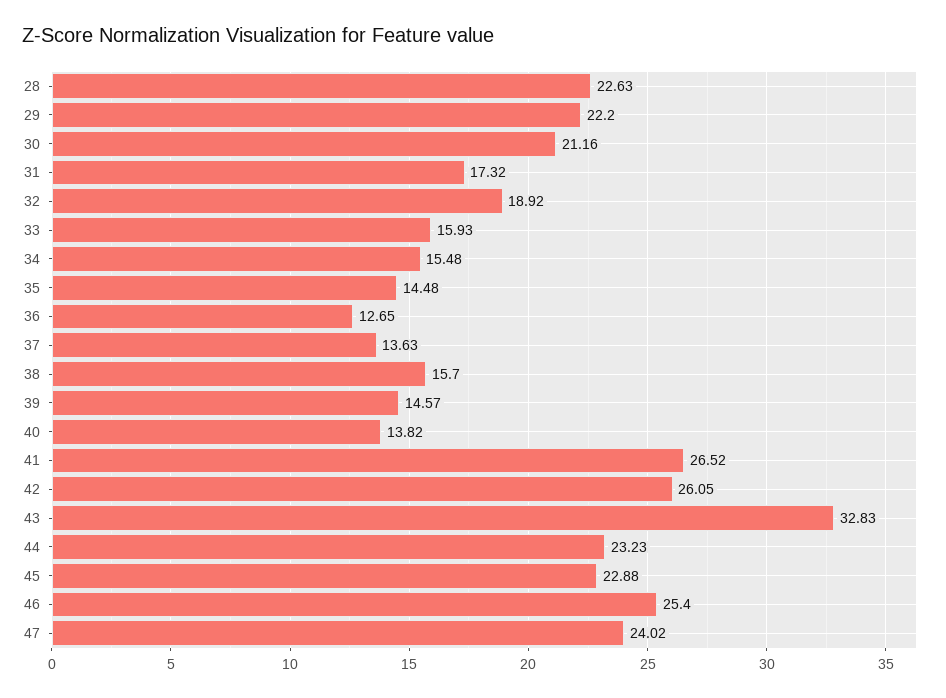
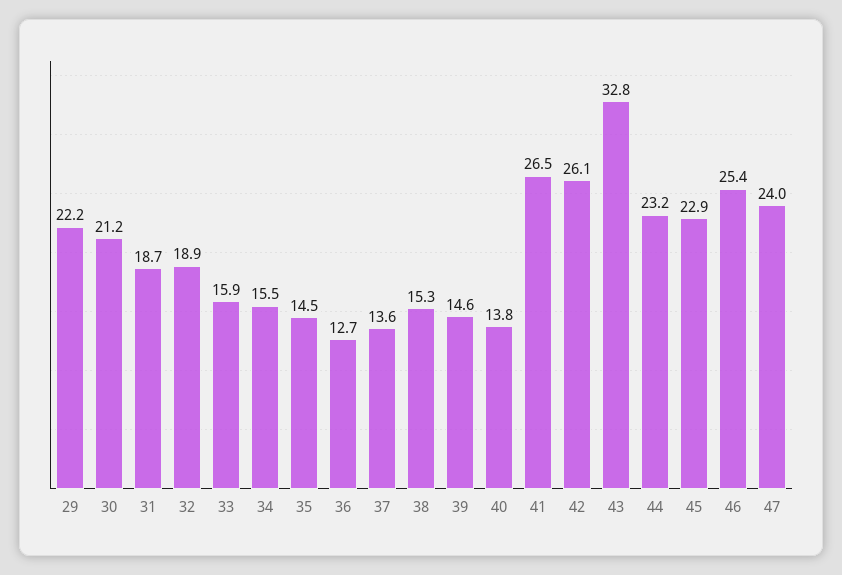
  {
-   "28": 22.63,
    "29": 22.2,
    "30": 21.16,
-   "31": 17.32,
+   "31": 18.7,
    "32": 18.92,
    "33": 15.93,
    "34": 15.48,
    "35": 14.48,
    "36": 12.65,
    "37": 13.63,
-   "38": 15.7,
+   "38": 15.3,
    "39": 14.57,
    "40": 13.82,
    "41": 26.52,
    "42": 26.05,
    "43": 32.83,
    "44": 23.23,
    "45": 22.88,
    "46": 25.4,
    "47": 24.02
  }

